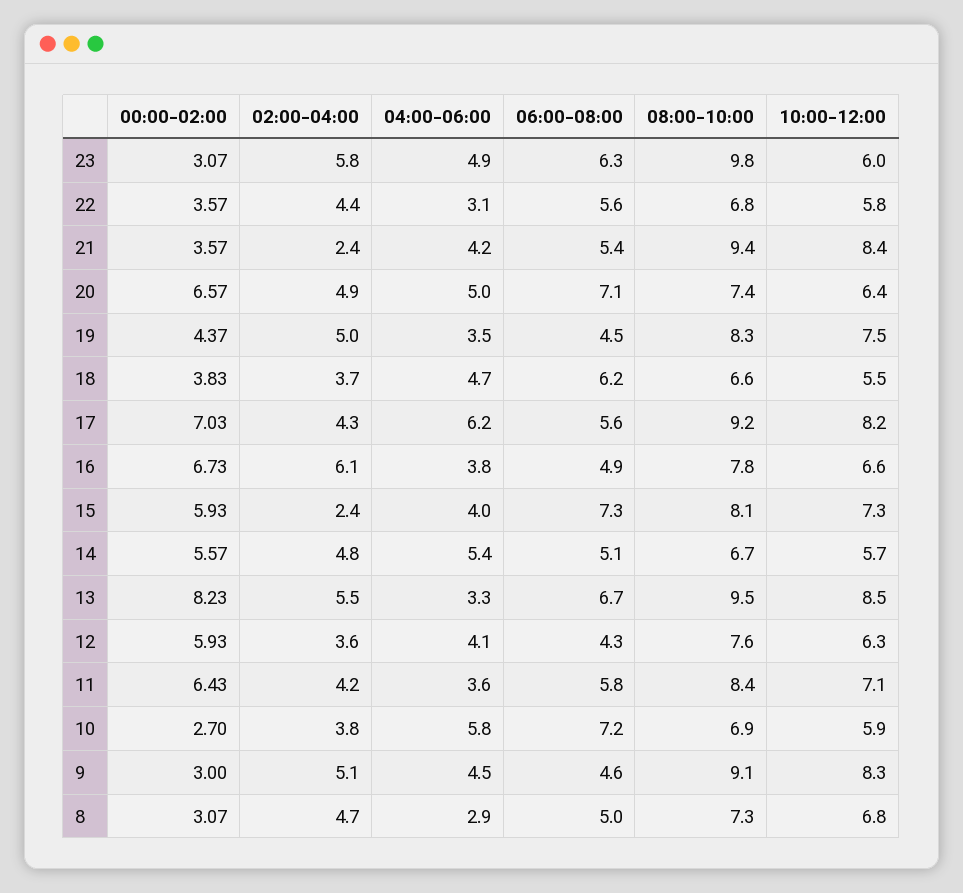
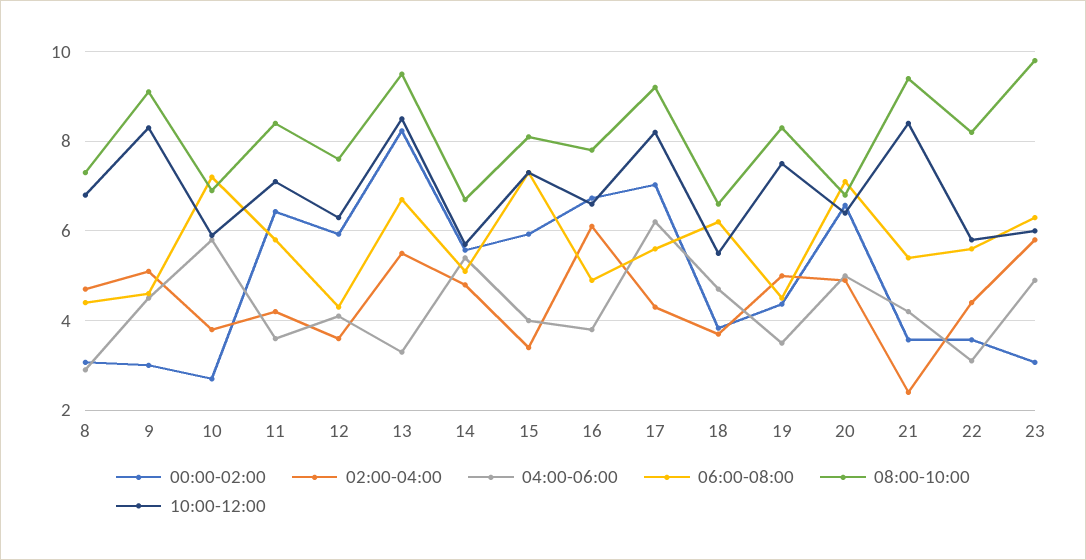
  {
    "00:00-02:00": {
      "23": 3.07,
      "22": 3.57,
      "21": 3.57,
      "20": 6.57,
      "19": 4.37,
      "18": 3.83,
      "17": 7.03,
      "16": 6.73,
      "15": 5.93,
      "14": 5.57,
      "13": 8.23,
      "12": 5.93,
      "11": 6.43,
      "10": 2.7,
      "9": 3,
      "8": 3.07
    },
    "02:00-04:00": {
      "23": 5.8,
      "22": 4.4,
      "21": 2.4,
      "20": 4.9,
      "19": 5,
      "18": 3.7,
      "17": 4.3,
      "16": 6.1,
-     "15": 2.4,
+     "15": 3.4,
      "14": 4.8,
      "13": 5.5,
      "12": 3.6,
      "11": 4.2,
      "10": 3.8,
      "9": 5.1,
      "8": 4.7
    },
    "04:00-06:00": {
      "23": 4.9,
      "22": 3.1,
      "21": 4.2,
      "20": 5,
      "19": 3.5,
      "18": 4.7,
      "17": 6.2,
      "16": 3.8,
      "15": 4,
      "14": 5.4,
      "13": 3.3,
      "12": 4.1,
      "11": 3.6,
      "10": 5.8,
      "9": 4.5,
      "8": 2.9
    },
    "06:00-08:00": {
      "23": 6.3,
      "22": 5.6,
      "21": 5.4,
      "20": 7.1,
      "19": 4.5,
      "18": 6.2,
      "17": 5.6,
      "16": 4.9,
      "15": 7.3,
      "14": 5.1,
      "13": 6.7,
      "12": 4.3,
      "11": 5.8,
      "10": 7.2,
      "9": 4.6,
-     "8": 5
+     "8": 4.4
    },
    "08:00-10:00": {
      "23": 9.8,
-     "22": 6.8,
+     "22": 8.2,
      "21": 9.4,
-     "20": 7.4,
+     "20": 6.8,
      "19": 8.3,
      "18": 6.6,
      "17": 9.2,
      "16": 7.8,
      "15": 8.1,
      "14": 6.7,
      "13": 9.5,
      "12": 7.6,
      "11": 8.4,
      "10": 6.9,
      "9": 9.1,
      "8": 7.3
    },
    "10:00-12:00": {
      "23": 6,
      "22": 5.8,
      "21": 8.4,
      "20": 6.4,
      "19": 7.5,
      "18": 5.5,
      "17": 8.2,
      "16": 6.6,
      "15": 7.3,
      "14": 5.7,
      "13": 8.5,
      "12": 6.3,
      "11": 7.1,
      "10": 5.9,
      "9": 8.3,
      "8": 6.8
    }
  }

